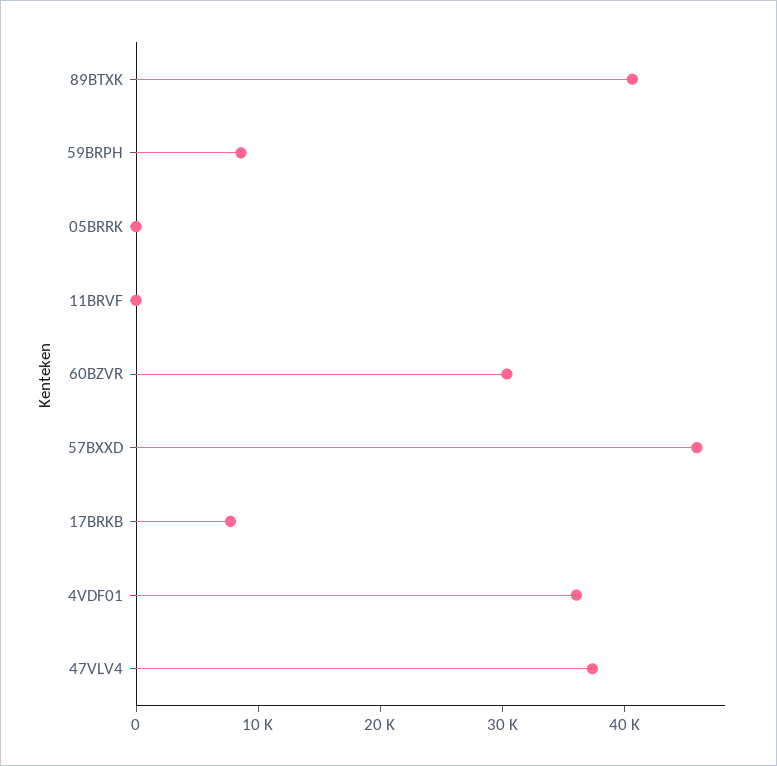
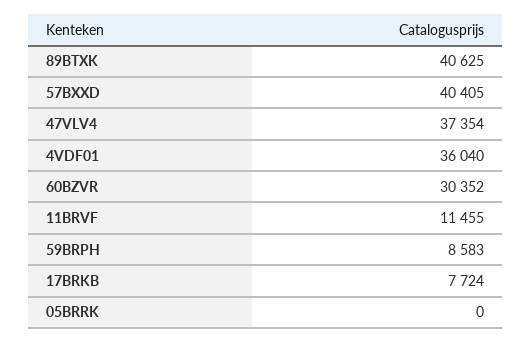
  {
    "89BTXK": 40625,
    "59BRPH": 8583,
    "05BRRK": 0,
-   "11BRVF": 0,
+   "11BRVF": 11455,
    "60BZVR": 30352,
-   "57BXXD": 46000,
+   "57BXXD": 40405,
    "17BRKB": 7724,
    "4VDF01": 36040,
    "47VLV4": 37354
  }

